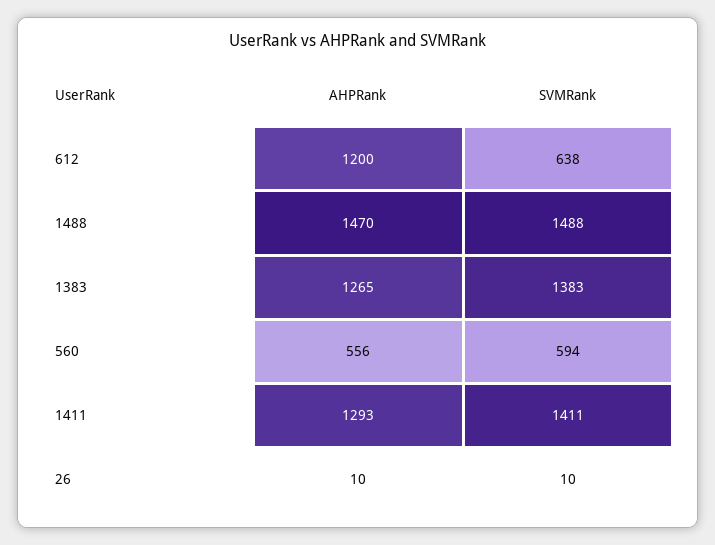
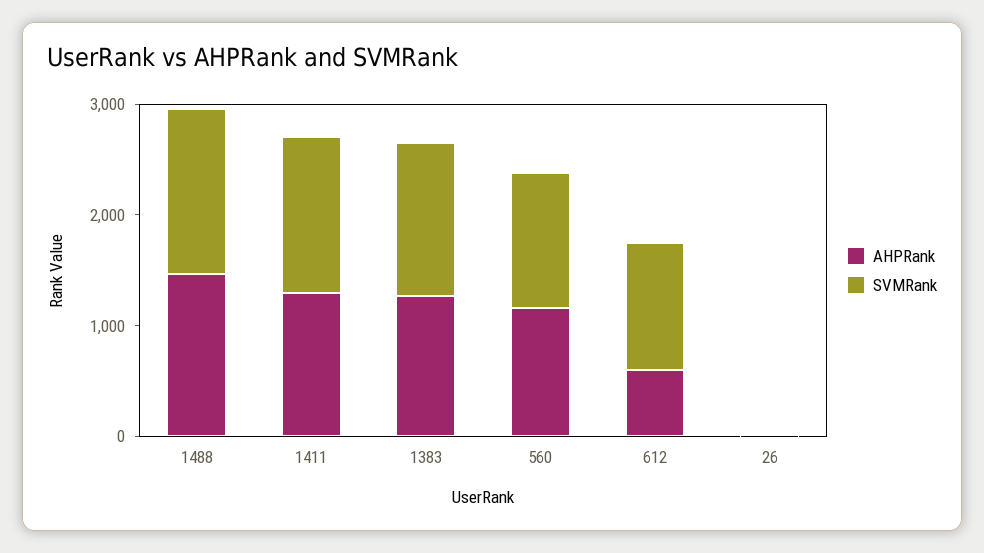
  {
    "AHPRank": {
-     "612": 1200,
+     "612": 600,
      "1488": 1470,
      "1383": 1265,
-     "560": 556,
+     "560": 1200,
      "1411": 1293,
      "26": 10
    },
    "SVMRank": {
-     "612": 638,
+     "612": 1200,
      "1488": 1488,
      "1383": 1383,
-     "560": 594,
+     "560": 1200,
      "1411": 1411,
      "26": 10
    }
  }

